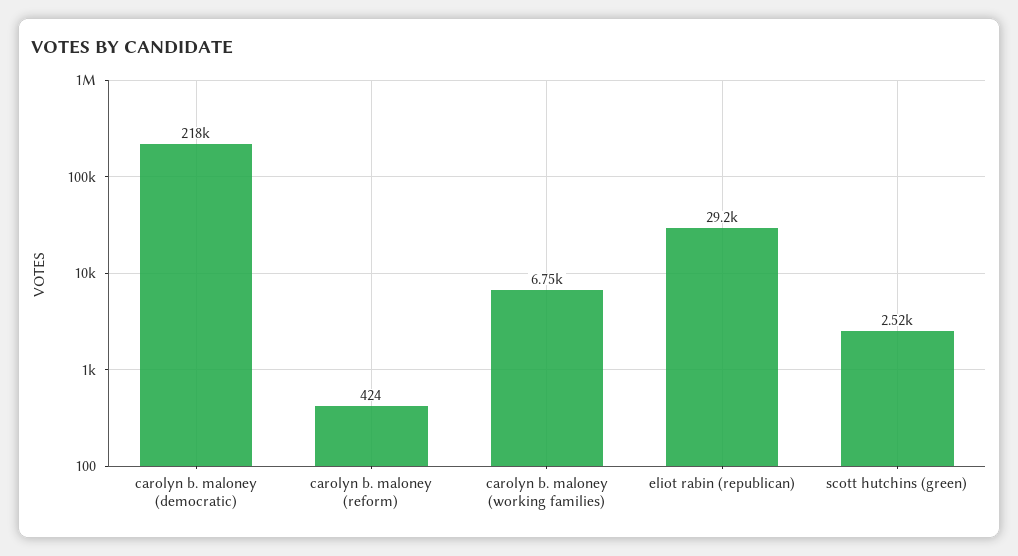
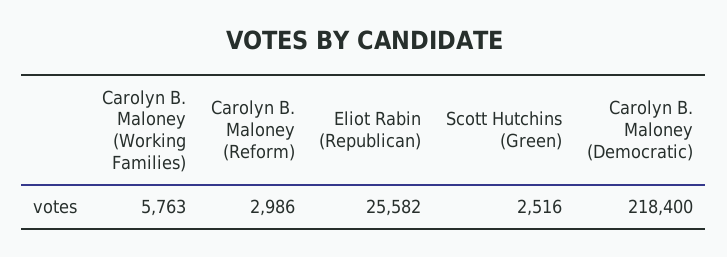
  {
    "carolyn b. maloney (democratic)": 218400,
-   "carolyn b. maloney (reform)": 424,
+   "carolyn b. maloney (reform)": 2986,
-   "carolyn b. maloney (working families)": 6750,
+   "carolyn b. maloney (working families)": 5763,
-   "eliot rabin (republican)": 29200,
+   "eliot rabin (republican)": 25582,
    "scott hutchins (green)": 2516
  }

